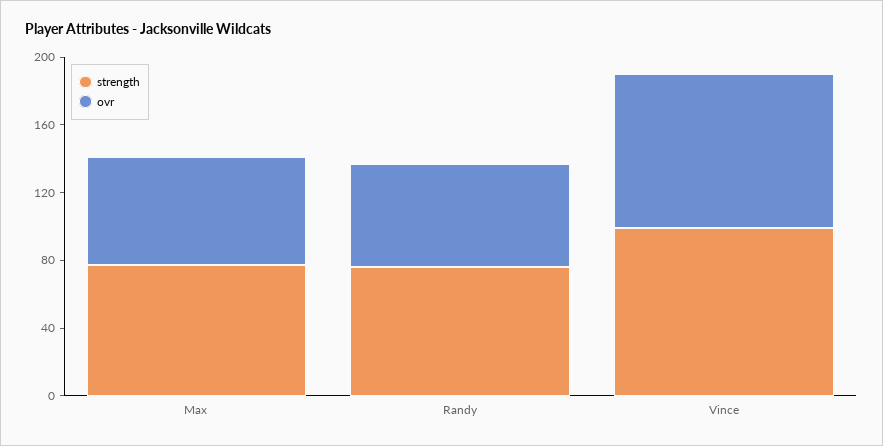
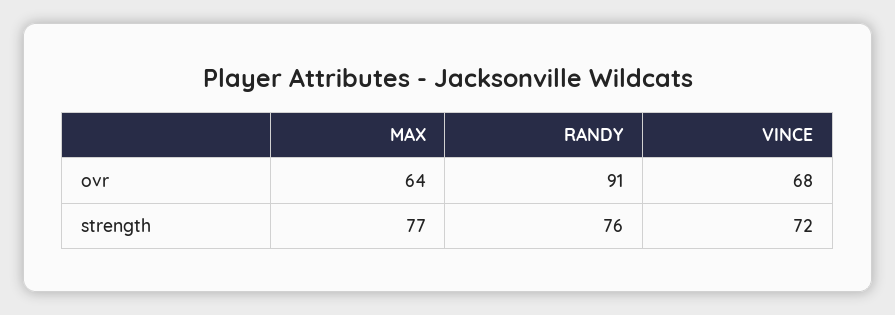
  {
    "strength": {
      "Max": 77,
      "Randy": 76,
-     "Vince": 100
+     "Vince": 72
    },
    "ovr": {
      "Max": 64,
-     "Randy": 60,
+     "Randy": 91,
-     "Vince": 90
+     "Vince": 68
    }
  }

